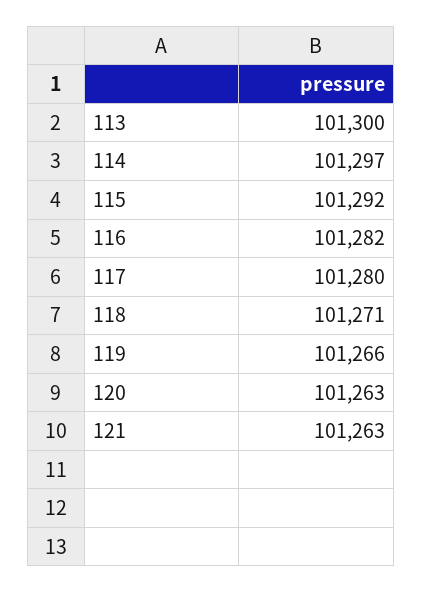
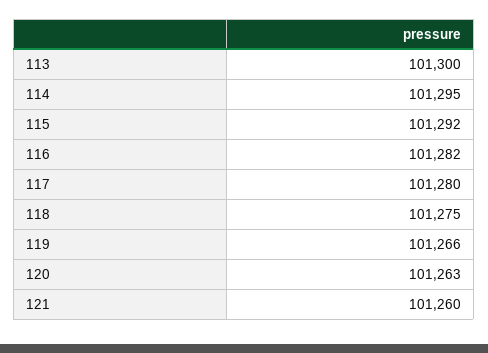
  {
    "113": 101300,
-   "114": 101297,
+   "114": 101295,
    "115": 101292,
    "116": 101282,
    "117": 101280,
-   "118": 101271,
+   "118": 101275,
    "119": 101266,
    "120": 101263,
-   "121": 101263
+   "121": 101260
  }

